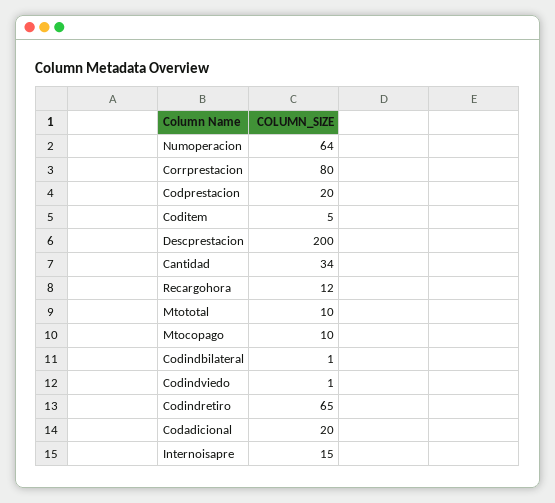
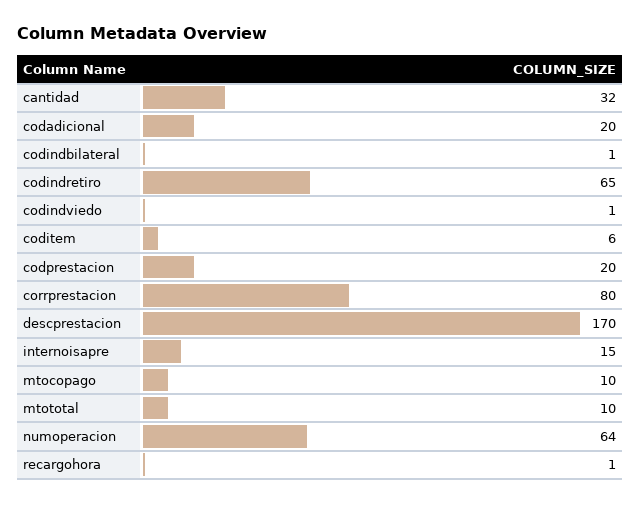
  {
    "Numoperacion": 64,
    "Corrprestacion": 80,
    "Codprestacion": 20,
-   "Coditem": 5,
+   "Coditem": 6,
-   "Descprestacion": 200,
+   "Descprestacion": 170,
-   "Cantidad": 34,
+   "Cantidad": 32,
-   "Recargohora": 12,
+   "Recargohora": 1,
    "Mtototal": 10,
    "Mtocopago": 10,
    "Codindbilateral": 1,
    "Codindviedo": 1,
    "Codindretiro": 65,
    "Codadicional": 20,
    "Internoisapre": 15
  }

